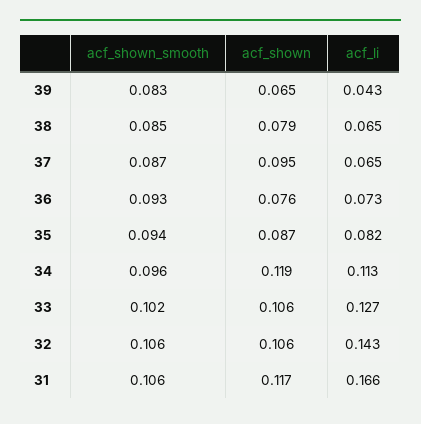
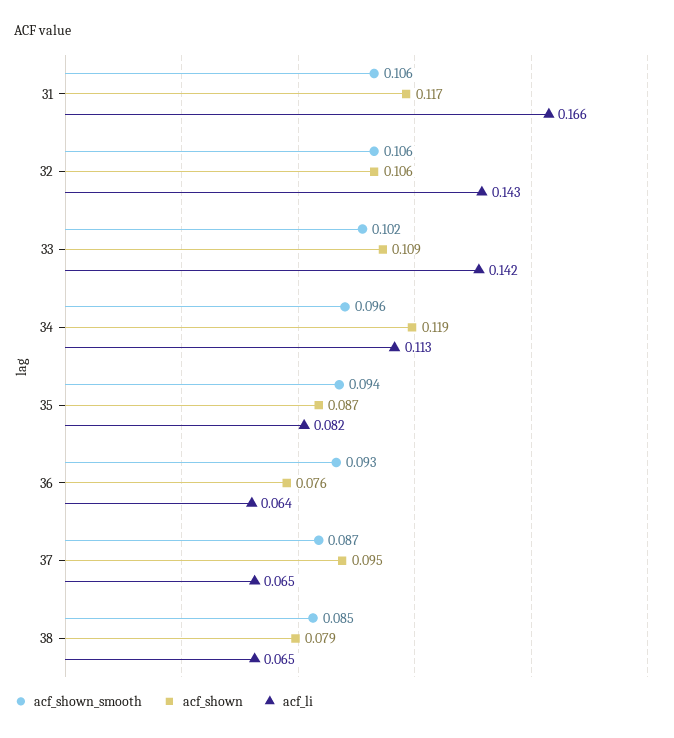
  {
    "acf_shown_smooth": {
-     "39": 0.083,
      "38": 0.085,
      "37": 0.087,
      "36": 0.093,
      "35": 0.094,
      "34": 0.096,
      "33": 0.102,
      "32": 0.106,
      "31": 0.106
    },
    "acf_shown": {
-     "39": 0.065,
      "38": 0.079,
      "37": 0.095,
      "36": 0.076,
      "35": 0.087,
      "34": 0.119,
-     "33": 0.106,
+     "33": 0.109,
      "32": 0.106,
      "31": 0.117
    },
    "acf_li": {
-     "39": 0.043,
      "38": 0.065,
      "37": 0.065,
-     "36": 0.073,
+     "36": 0.064,
      "35": 0.082,
      "34": 0.113,
-     "33": 0.127,
+     "33": 0.142,
      "32": 0.143,
      "31": 0.166
    }
  }

